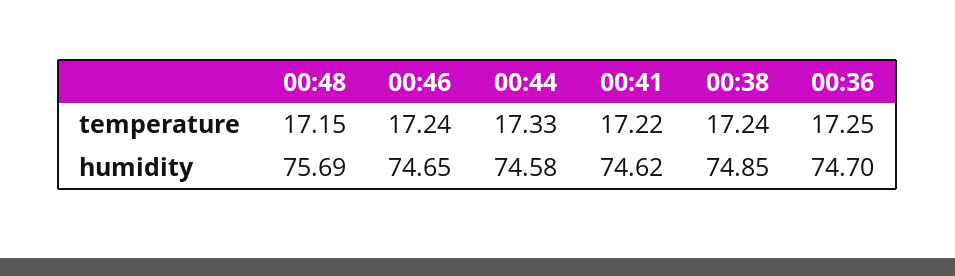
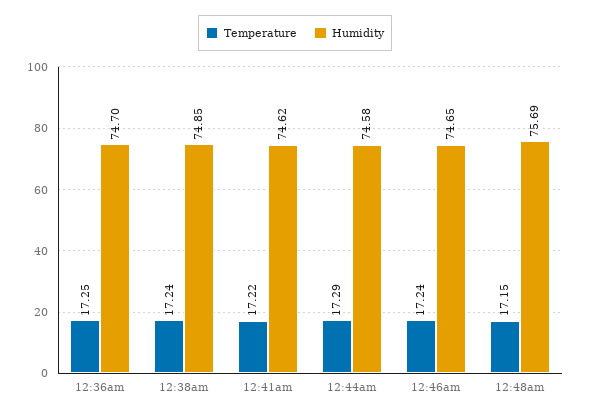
  {
    "temperature": {
      "00:48": 17.15,
      "00:46": 17.24,
-     "00:44": 17.33,
+     "00:44": 17.29,
      "00:41": 17.22,
      "00:38": 17.24,
      "00:36": 17.25
    },
    "humidity": {
      "00:48": 75.69,
      "00:46": 74.65,
      "00:44": 74.58,
      "00:41": 74.62,
      "00:38": 74.85,
      "00:36": 74.7
    }
  }

